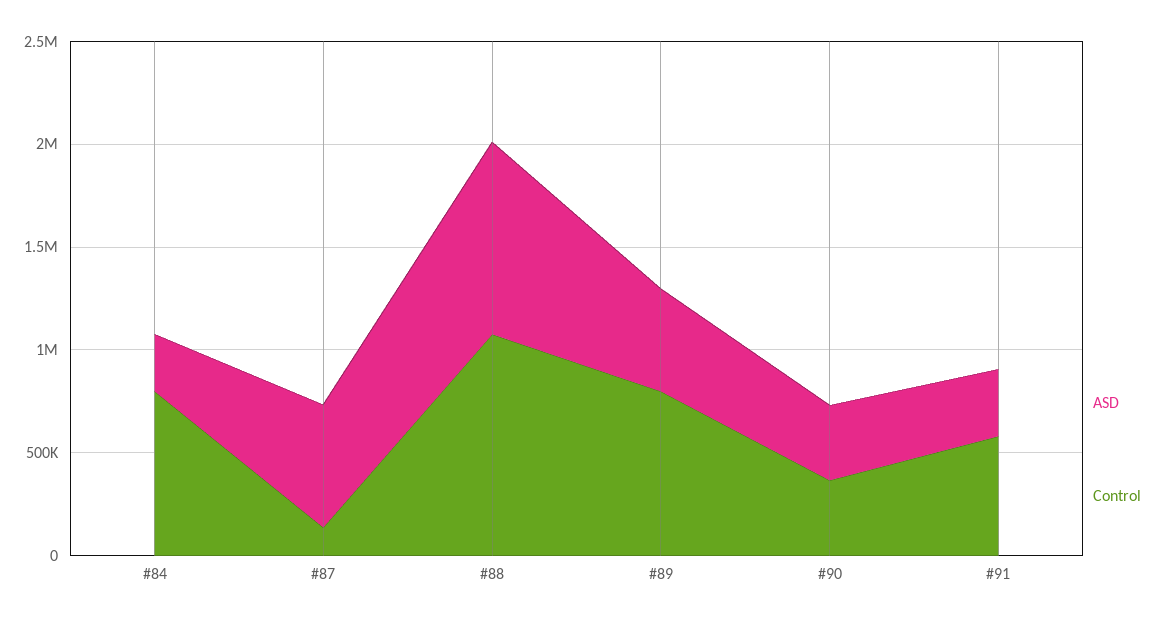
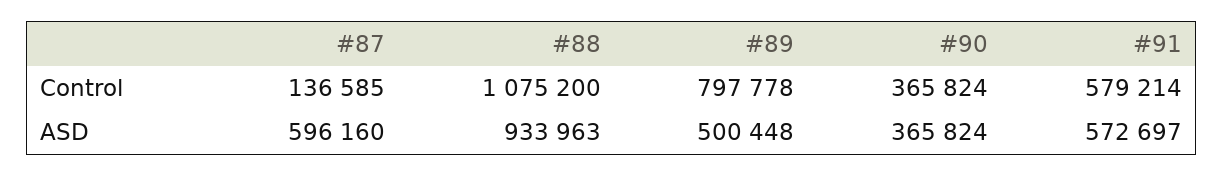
  {
    "ASD": {
-     "#84": 300000,
      "#87": 596160,
      "#88": 933963,
      "#89": 500448,
      "#90": 365824,
-     "#91": 300000
+     "#91": 572697
    },
    "Control": {
-     "#84": 800000,
      "#87": 136585,
      "#88": 1075200,
      "#89": 797778,
      "#90": 365824,
      "#91": 579214
    }
  }

